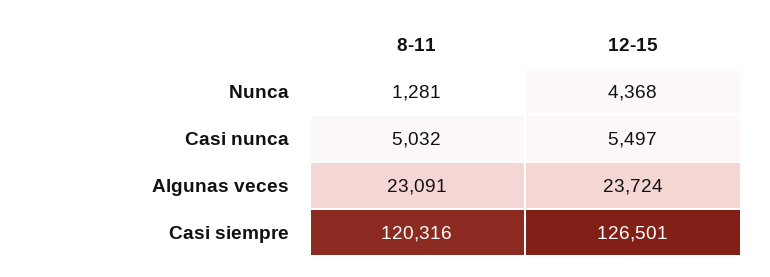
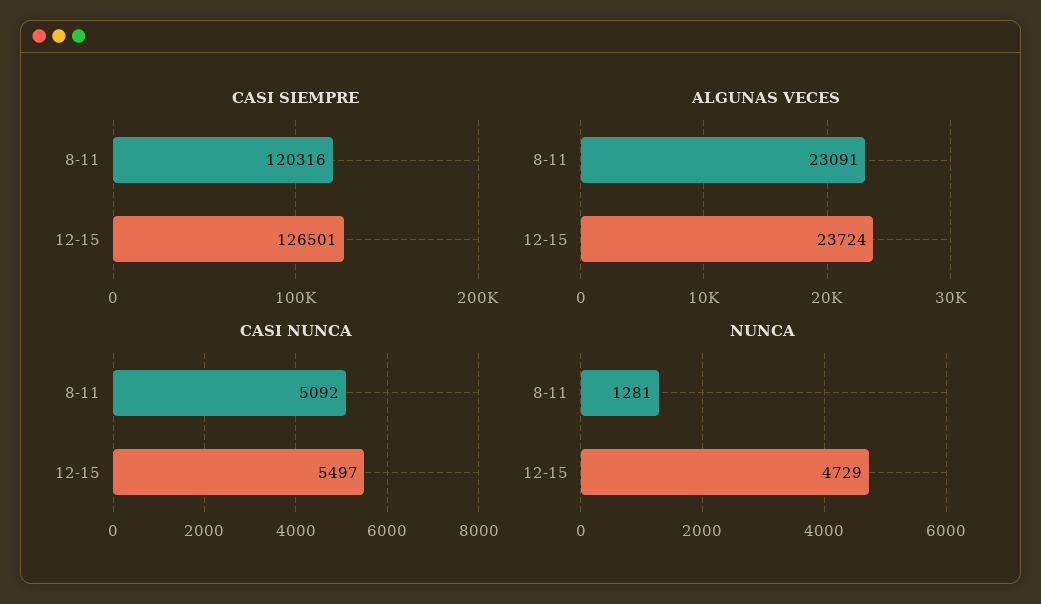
  {
    "Nunca": {
      "8-11": 1281,
-     "12-15": 4368
+     "12-15": 4729
    },
    "Casi nunca": {
-     "8-11": 5032,
+     "8-11": 5092,
      "12-15": 5497
    },
    "Algunas veces": {
      "8-11": 23091,
      "12-15": 23724
    },
    "Casi siempre": {
      "8-11": 120316,
      "12-15": 126501
    }
  }

